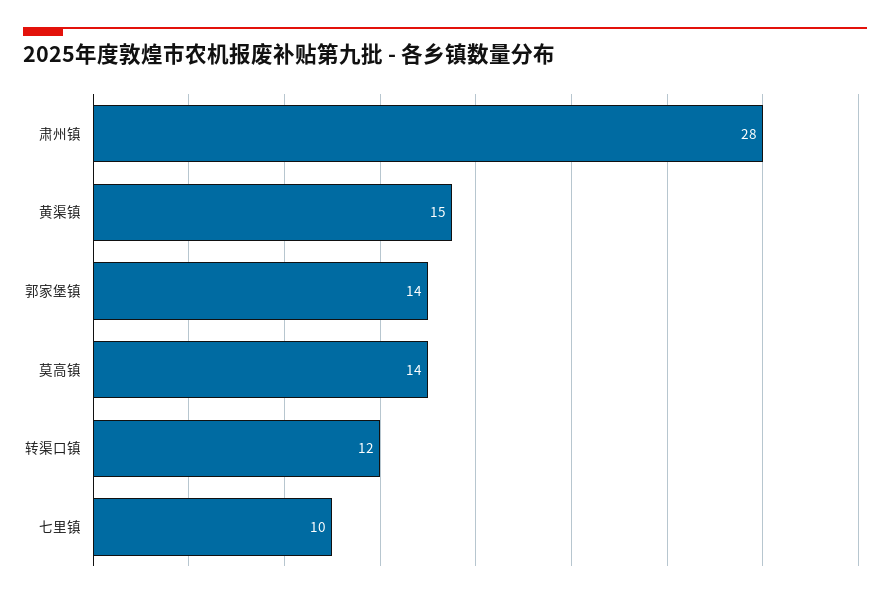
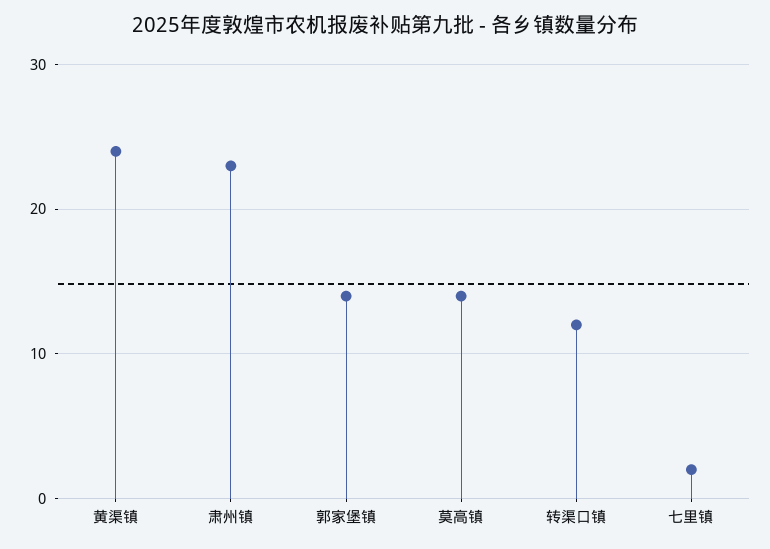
  {
-   "肃州镇": 28,
+   "肃州镇": 23,
-   "黄渠镇": 15,
+   "黄渠镇": 24,
    "郭家堡镇": 14,
    "莫高镇": 14,
    "转渠口镇": 12,
-   "七里镇": 10
+   "七里镇": 2
  }

